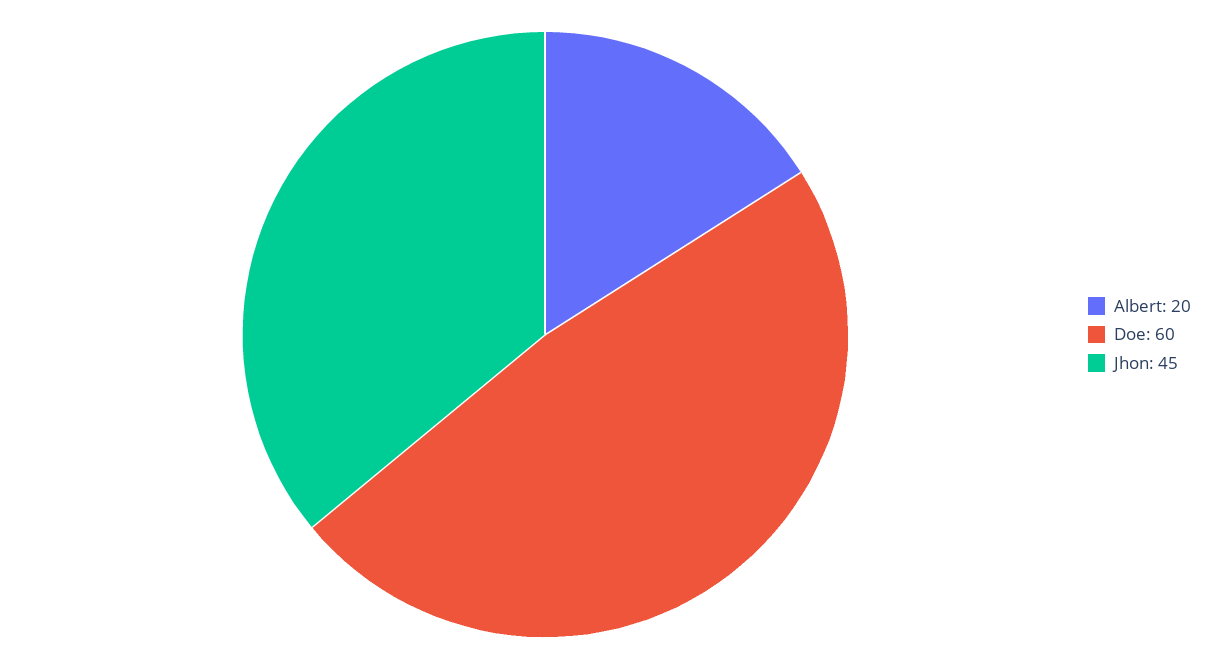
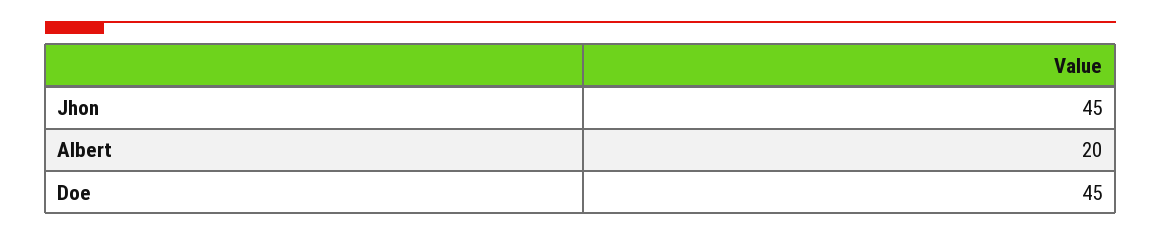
  {
    "Albert": 20,
-   "Doe": 60,
+   "Doe": 45,
    "Jhon": 45
  }

